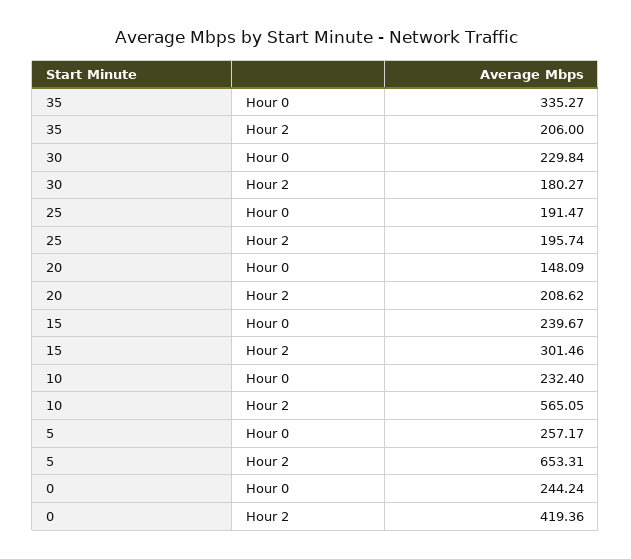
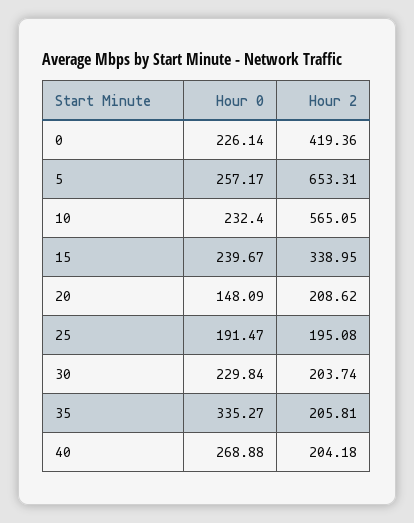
  {
    "35": {
      "Hour 0": 335.27,
-     "Hour 2": 206
+     "Hour 2": 205.81
    },
    "30": {
      "Hour 0": 229.84,
-     "Hour 2": 180.27
+     "Hour 2": 203.74
    },
    "25": {
      "Hour 0": 191.47,
-     "Hour 2": 195.74
+     "Hour 2": 195.08
    },
    "20": {
      "Hour 0": 148.09,
      "Hour 2": 208.62
    },
    "15": {
      "Hour 0": 239.67,
-     "Hour 2": 301.46
+     "Hour 2": 338.95
    },
    "10": {
      "Hour 0": 232.4,
      "Hour 2": 565.05
    },
    "5": {
      "Hour 0": 257.17,
      "Hour 2": 653.31
    },
    "0": {
-     "Hour 0": 244.24,
+     "Hour 0": 226.14,
      "Hour 2": 419.36
-   }
+   },
+   "40": {
+     "Hour 0": 268.88,
+     "Hour 2": 204.18
+   }
  }

